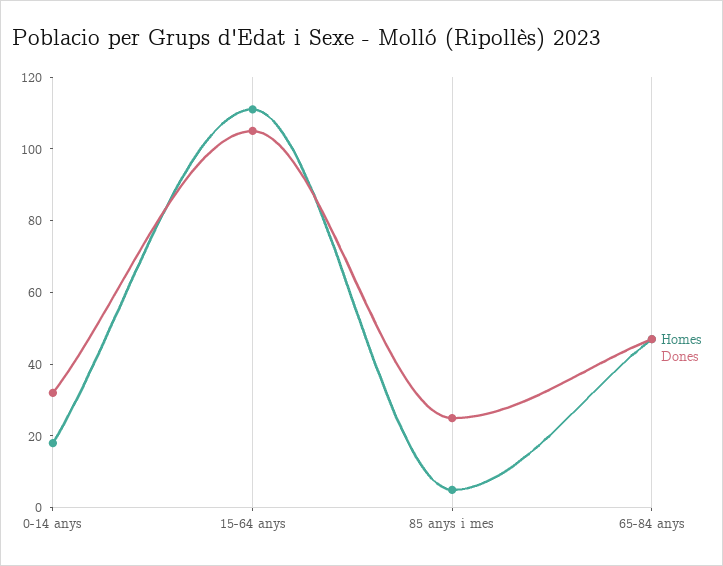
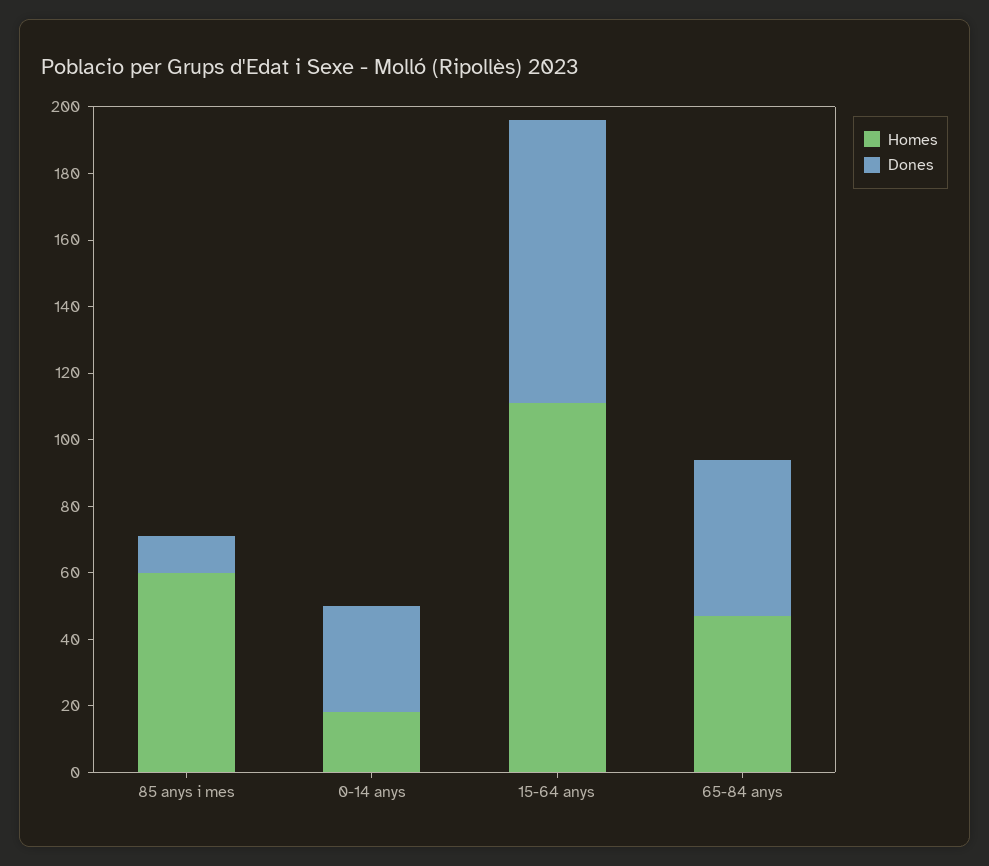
  {
    "Homes": {
      "0-14 anys": 20,
      "15-64 anys": 110,
-     "85 anys i mes": 5,
+     "85 anys i mes": 60,
      "65-84 anys": 45
    },
    "Dones": {
      "0-14 anys": 30,
-     "15-64 anys": 105,
+     "15-64 anys": 85,
-     "85 anys i mes": 25,
+     "85 anys i mes": 10,
      "65-84 anys": 45
    }
  }

